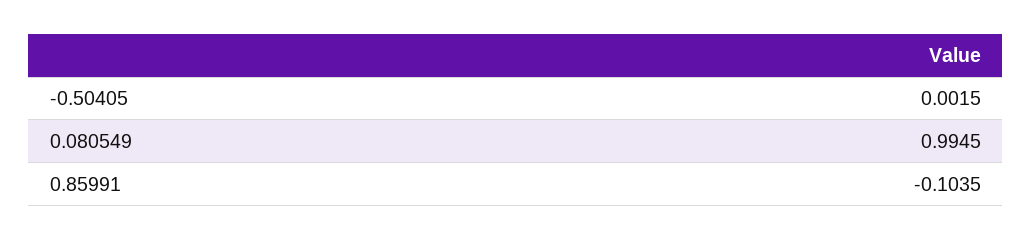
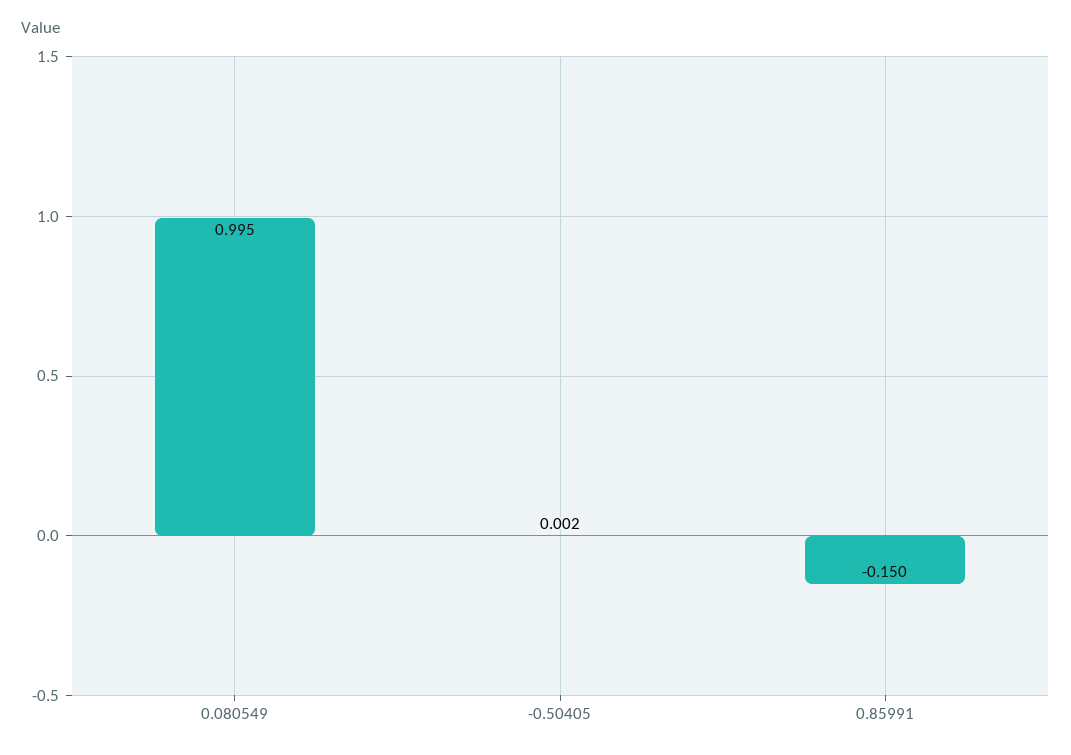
  {
    "-0.50405": 0.0015,
    "0.080549": 0.9945,
-   "0.85991": -0.1035
+   "0.85991": -0.15
  }

